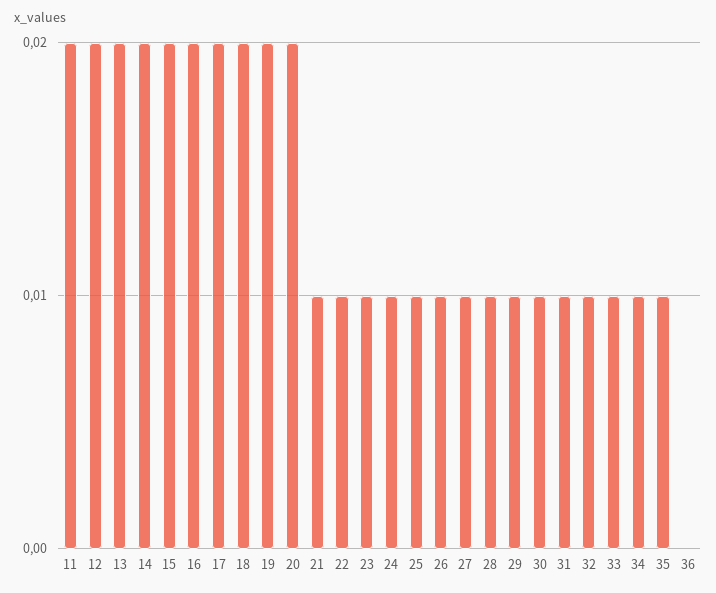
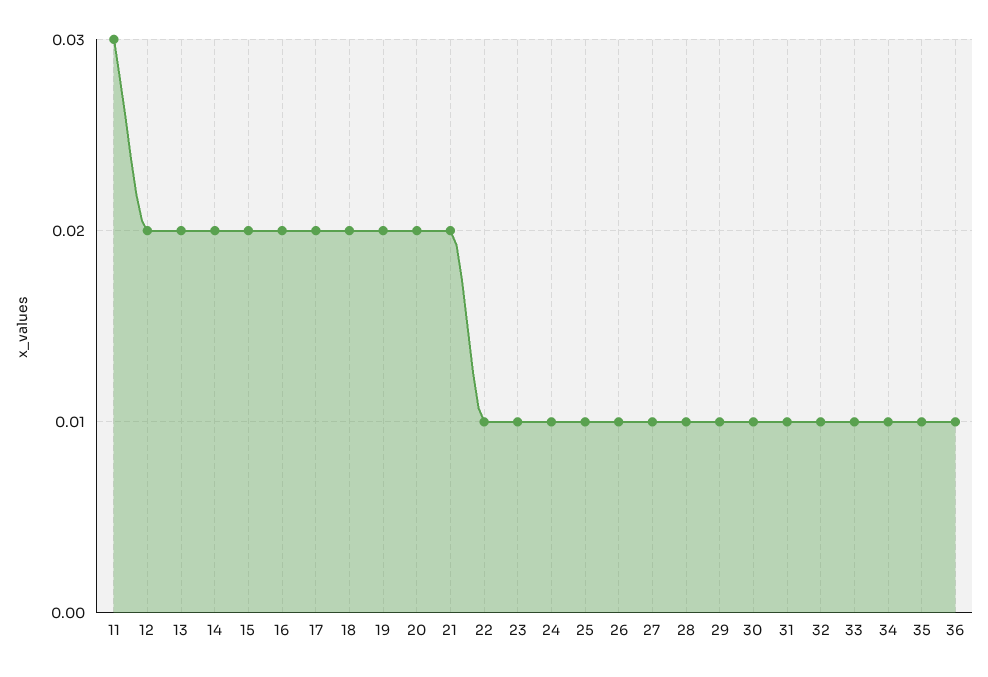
  {
-   "11": 0.02,
+   "11": 0.03,
    "12": 0.02,
    "13": 0.02,
    "14": 0.02,
    "15": 0.02,
    "16": 0.02,
    "17": 0.02,
    "18": 0.02,
    "19": 0.02,
    "20": 0.02,
-   "21": 0.01,
+   "21": 0.02,
    "22": 0.01,
    "23": 0.01,
    "24": 0.01,
    "25": 0.01,
    "26": 0.01,
    "27": 0.01,
    "28": 0.01,
    "29": 0.01,
    "30": 0.01,
    "31": 0.01,
    "32": 0.01,
    "33": 0.01,
    "34": 0.01,
    "35": 0.01,
-   "36": 0
+   "36": 0.01
  }

